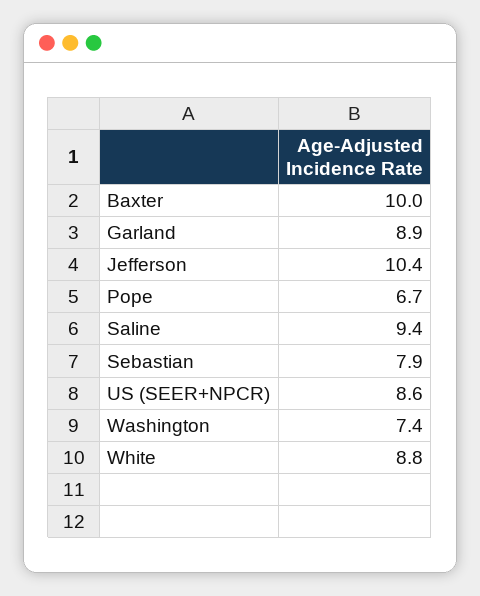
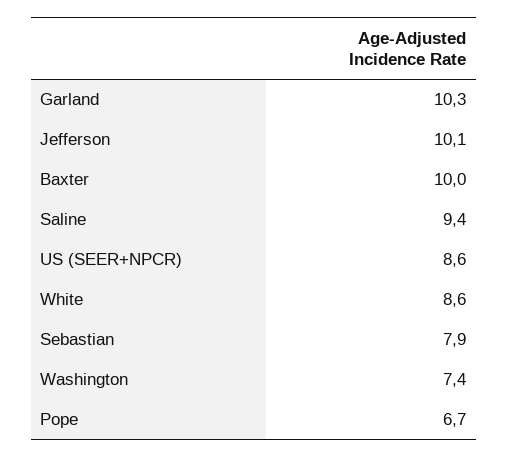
  {
    "Baxter": 10,
-   "Garland": 8.9,
+   "Garland": 10.3,
-   "Jefferson": 10.4,
+   "Jefferson": 10.1,
    "Pope": 6.7,
    "Saline": 9.4,
    "Sebastian": 7.9,
    "US (SEER+NPCR)": 8.6,
    "Washington": 7.4,
-   "White": 8.8
+   "White": 8.6
  }

